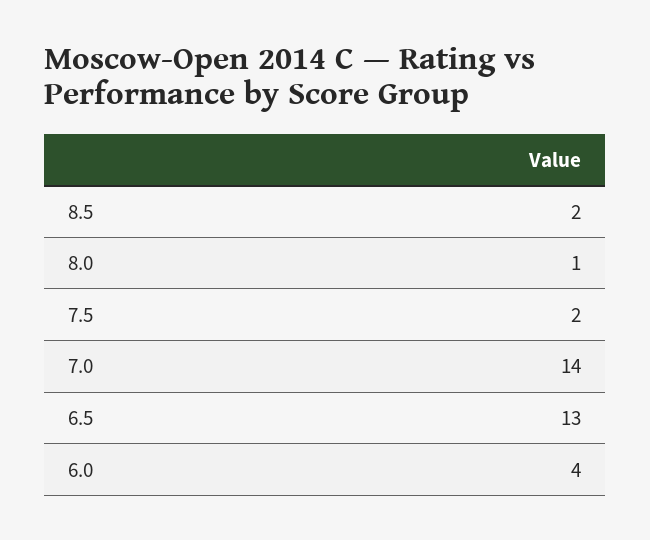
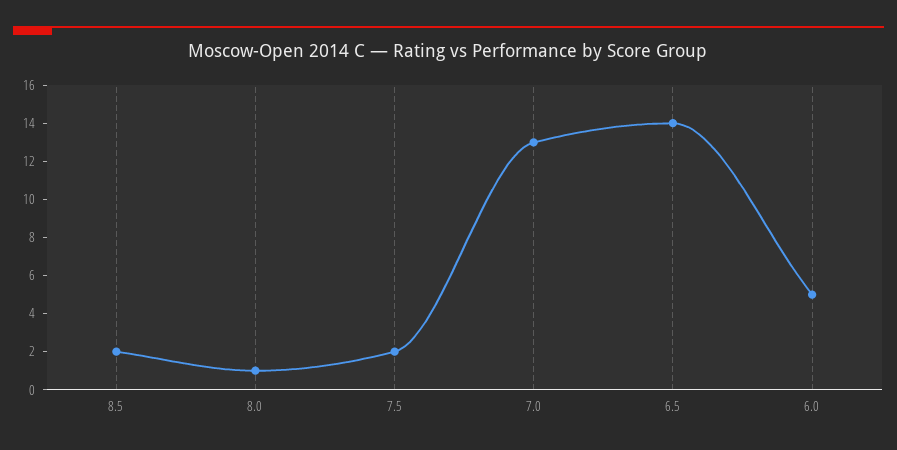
  {
    "8.5": 2,
    "8.0": 1,
    "7.5": 2,
-   "7.0": 14,
+   "7.0": 13,
-   "6.5": 13,
+   "6.5": 14,
-   "6.0": 4
+   "6.0": 5
  }

